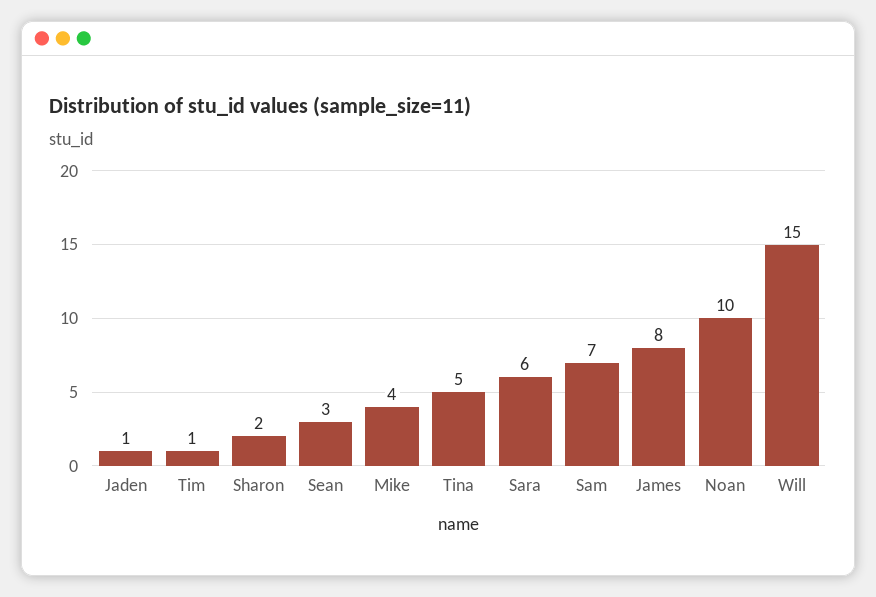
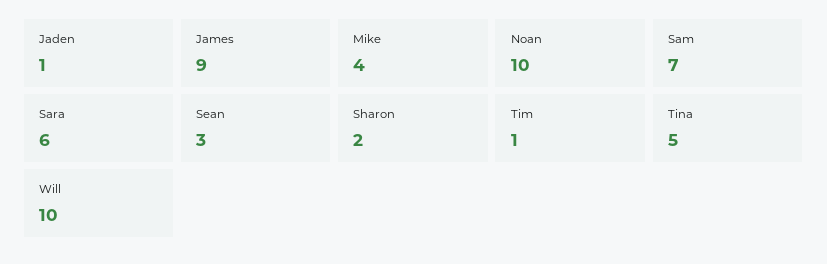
  {
    "Jaden": 1,
    "Tim": 1,
    "Sharon": 2,
    "Sean": 3,
    "Mike": 4,
    "Tina": 5,
    "Sara": 6,
    "Sam": 7,
-   "James": 8,
+   "James": 9,
    "Noan": 10,
-   "Will": 15
+   "Will": 10
  }

